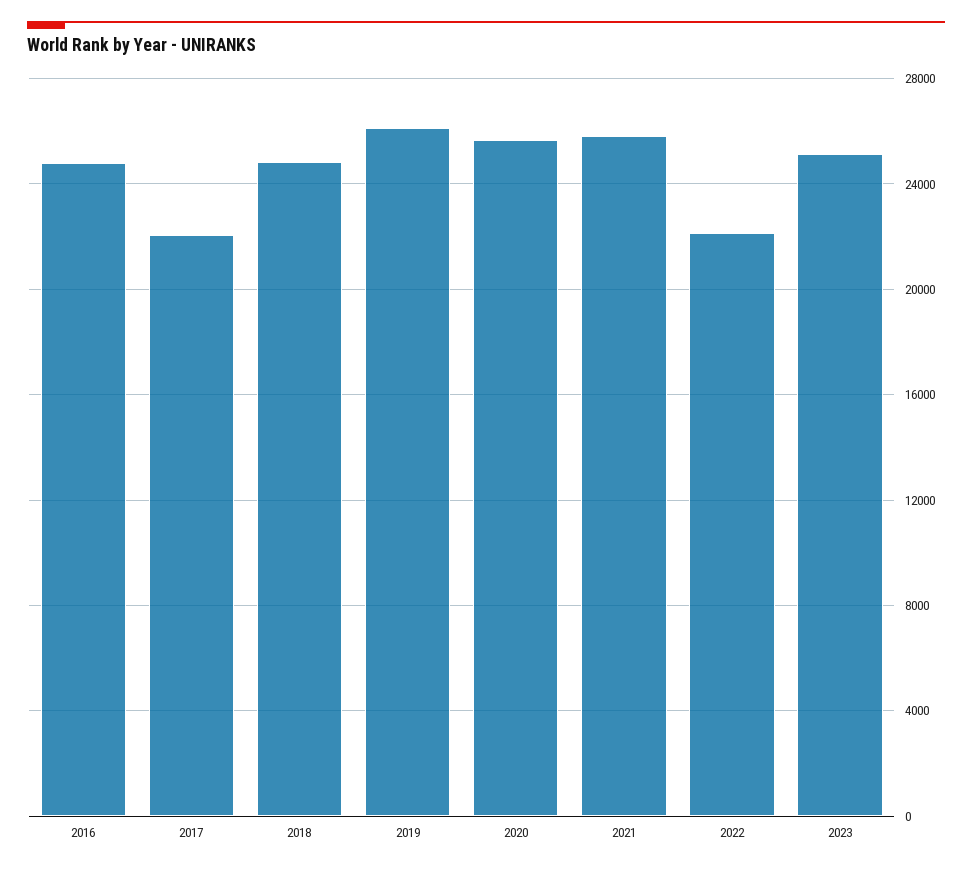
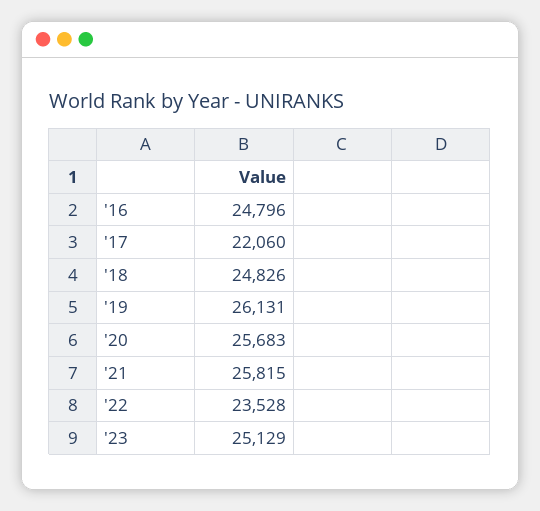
  {
    "2016": 24796,
    "2017": 22060,
    "2018": 24826,
    "2019": 26131,
    "2020": 25683,
    "2021": 25815,
-   "2022": 22000,
+   "2022": 23528,
    "2023": 25129
  }

